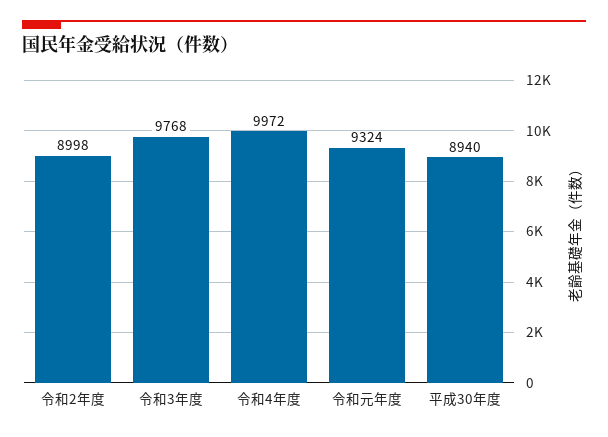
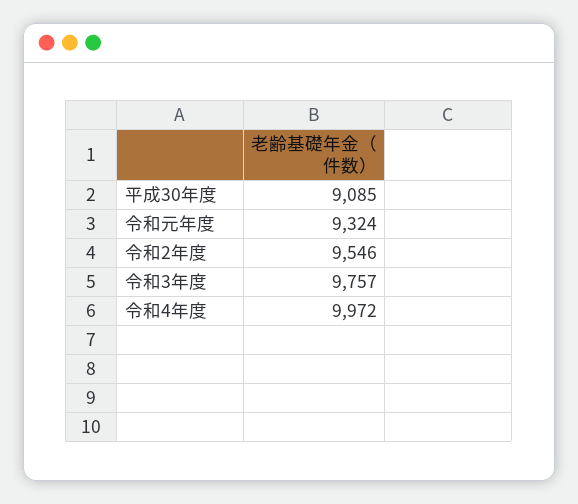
  {
-   "令和2年度": 8998,
+   "令和2年度": 9546,
-   "令和3年度": 9768,
+   "令和3年度": 9757,
    "令和4年度": 9972,
    "令和元年度": 9324,
-   "平成30年度": 8940
+   "平成30年度": 9085
  }

